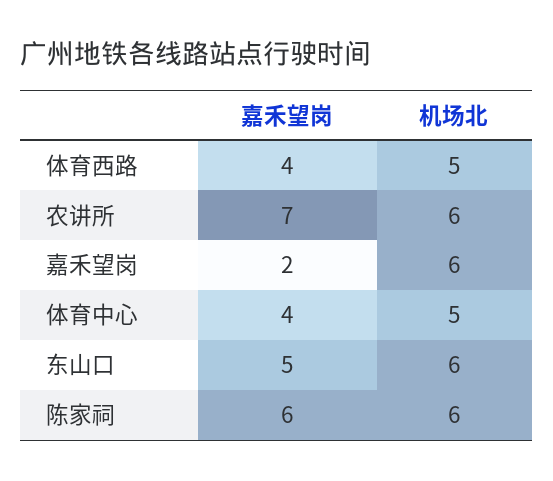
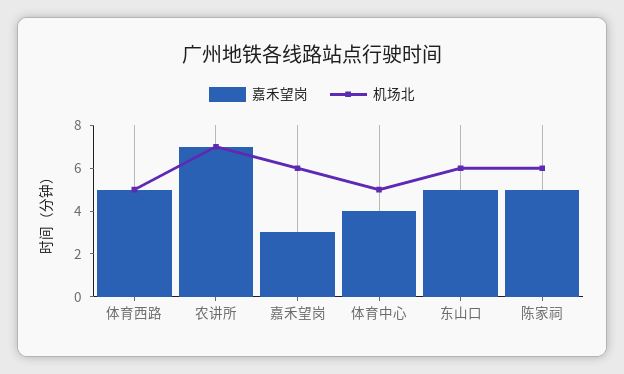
  {
    "嘉禾望岗": {
-     "体育西路": 4,
+     "体育西路": 5,
      "农讲所": 7,
-     "嘉禾望岗": 2,
+     "嘉禾望岗": 3,
      "体育中心": 4,
      "东山口": 5,
-     "陈家祠": 6
+     "陈家祠": 5
    },
    "机场北": {
      "体育西路": 5,
-     "农讲所": 6,
+     "农讲所": 7,
      "嘉禾望岗": 6,
      "体育中心": 5,
      "东山口": 6,
      "陈家祠": 6
    }
  }

